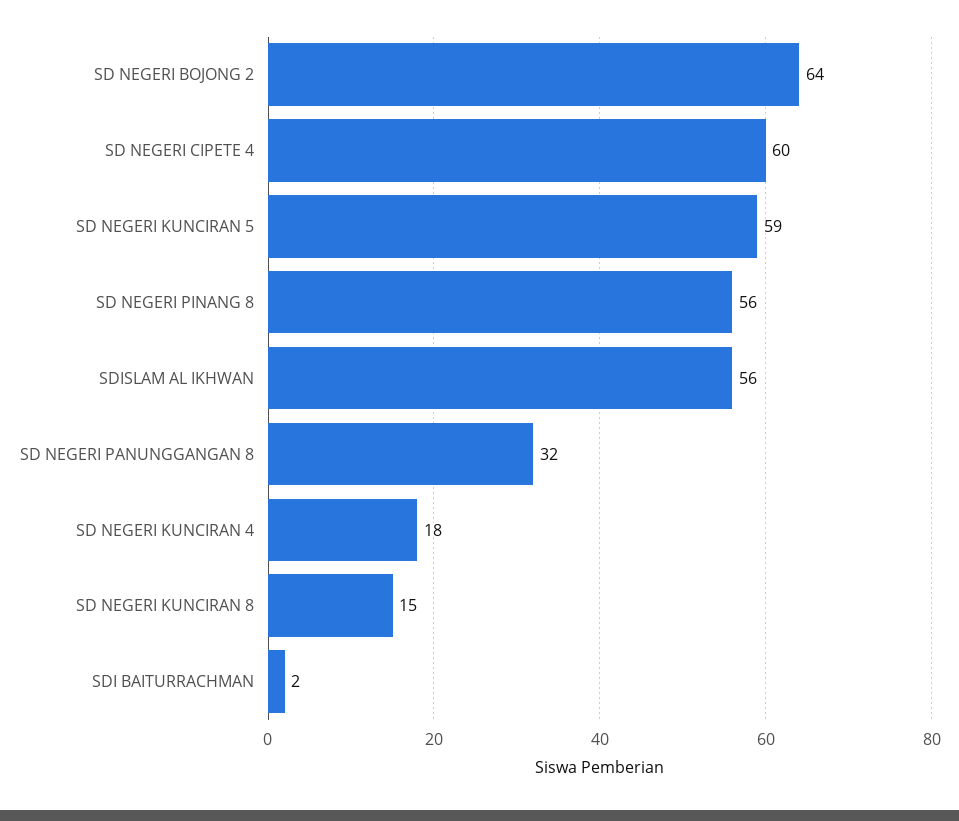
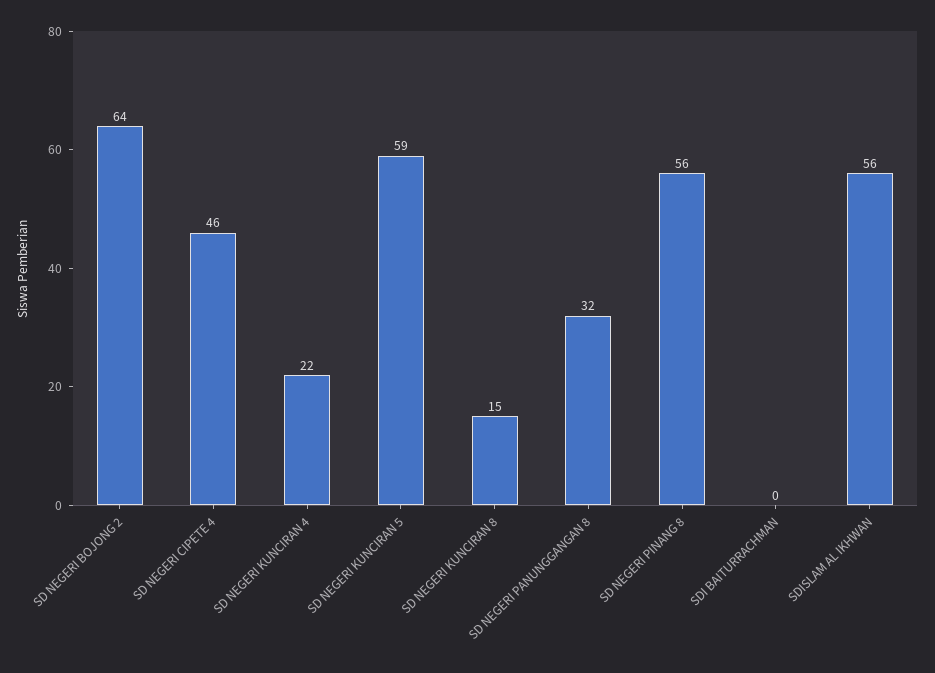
  {
    "SD NEGERI BOJONG 2": 64,
-   "SD NEGERI CIPETE 4": 60,
+   "SD NEGERI CIPETE 4": 46,
    "SD NEGERI KUNCIRAN 5": 59,
    "SD NEGERI PINANG 8": 56,
    "SDISLAM AL IKHWAN": 56,
    "SD NEGERI PANUNGGANGAN 8": 32,
-   "SD NEGERI KUNCIRAN 4": 18,
+   "SD NEGERI KUNCIRAN 4": 22,
    "SD NEGERI KUNCIRAN 8": 15,
-   "SDI BAITURRACHMAN": 2
+   "SDI BAITURRACHMAN": 0
  }

